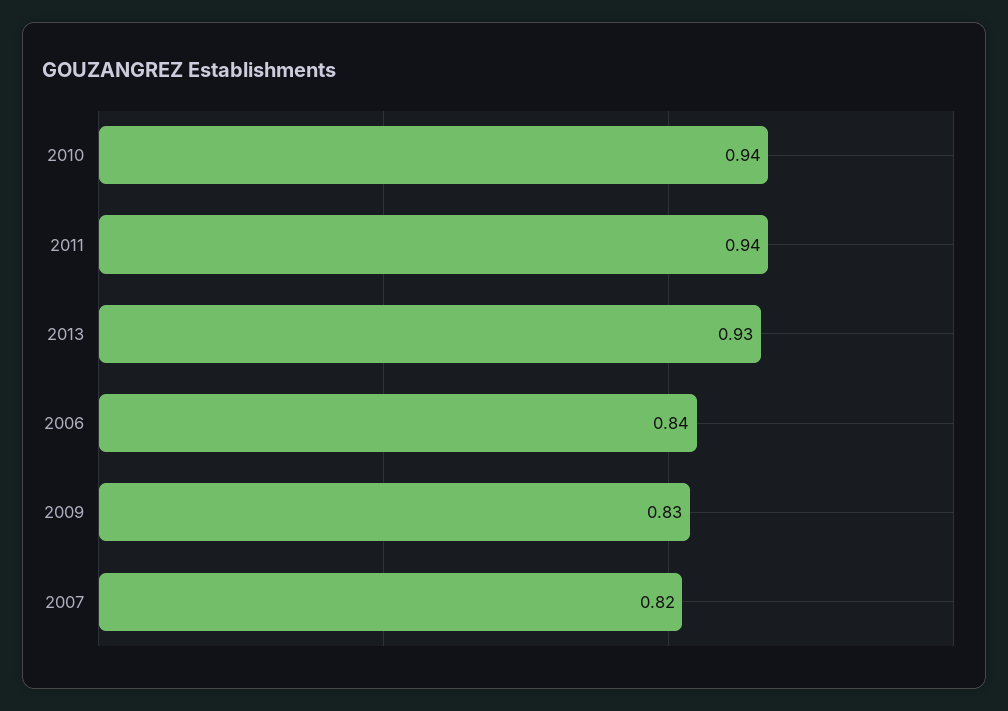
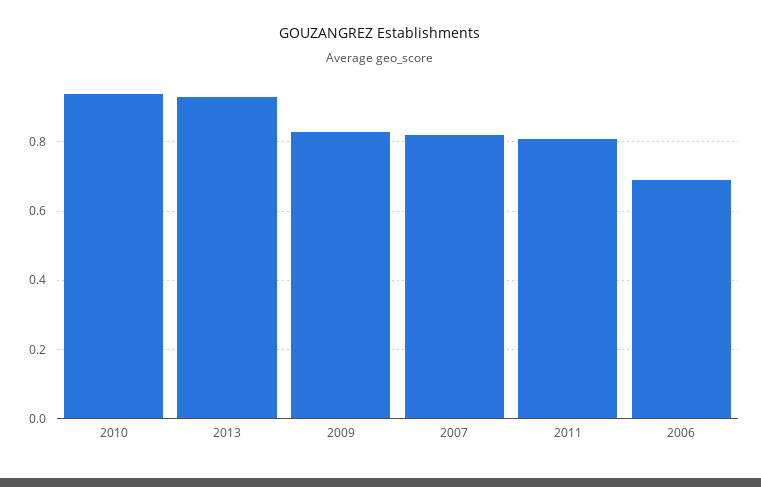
  {
    "2010": 0.94,
-   "2011": 0.94,
+   "2011": 0.8,
    "2013": 0.93,
-   "2006": 0.84,
+   "2006": 0.7,
    "2009": 0.83,
    "2007": 0.82
  }

